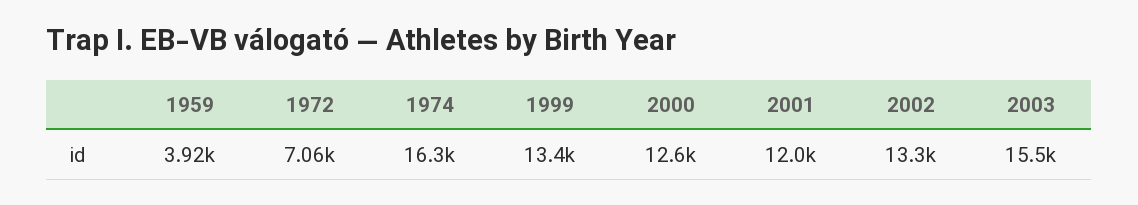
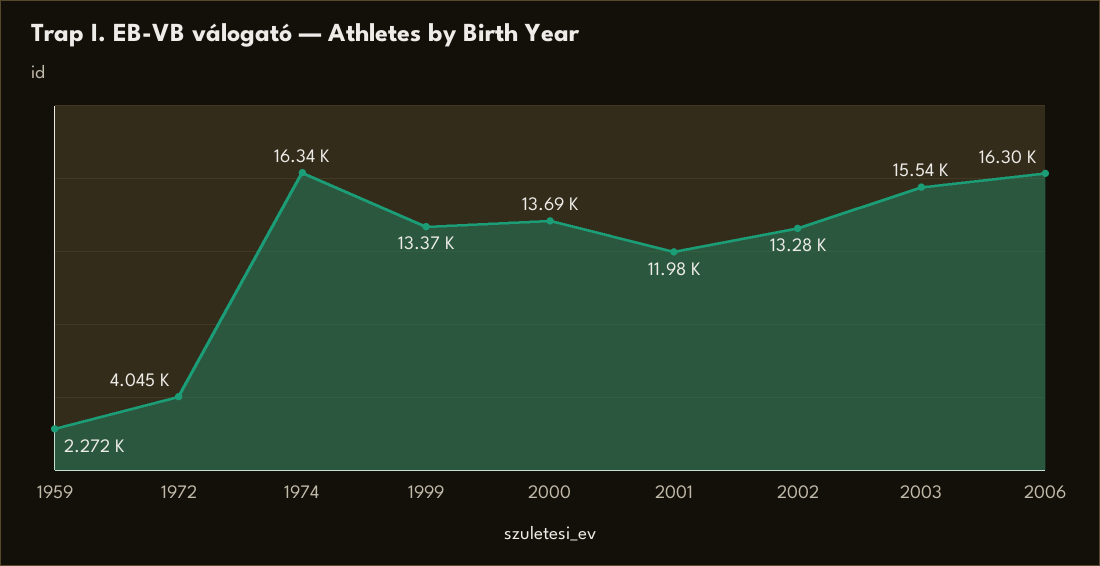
  {
-   "1959": 3920,
+   "1959": 2272,
-   "1972": 7060,
+   "1972": 4045,
    "1974": 16340,
    "1999": 13370,
-   "2000": 12600,
+   "2000": 13690,
    "2001": 11980,
    "2002": 13280,
-   "2003": 15540
+   "2003": 15540,
+   "2006": 16300
  }

